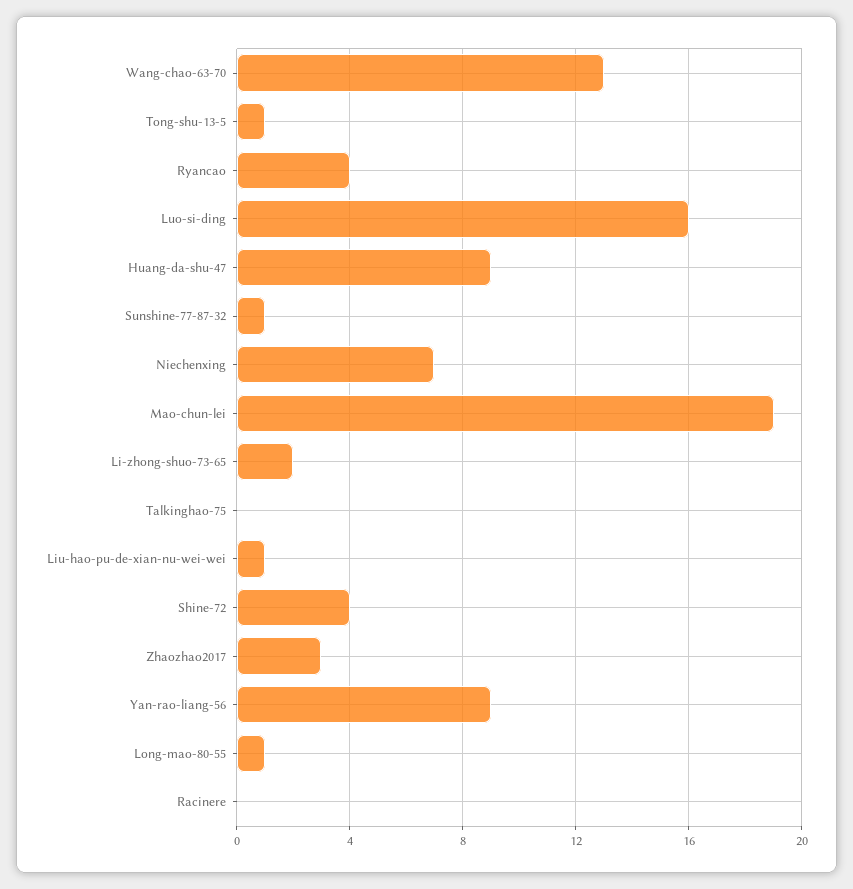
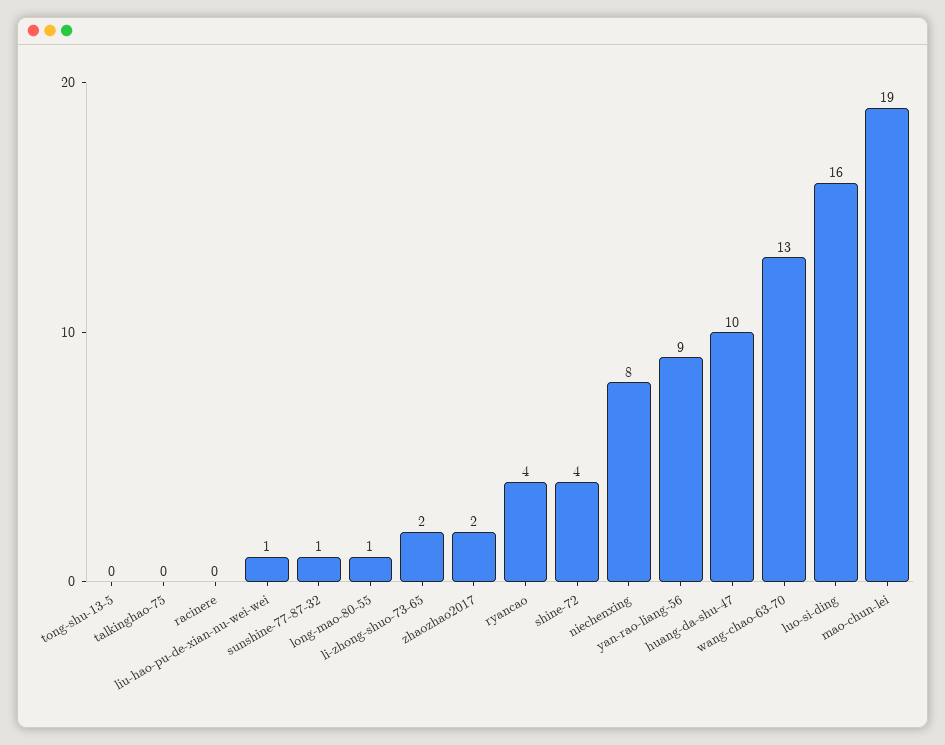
  {
    "Wang-chao-63-70": 13,
-   "Tong-shu-13-5": 1,
+   "Tong-shu-13-5": 0,
    "Ryancao": 4,
    "Luo-si-ding": 16,
-   "Huang-da-shu-47": 9,
+   "Huang-da-shu-47": 10,
    "Sunshine-77-87-32": 1,
-   "Niechenxing": 7,
+   "Niechenxing": 8,
    "Mao-chun-lei": 19,
    "Li-zhong-shuo-73-65": 2,
    "Talkinghao-75": 0,
    "Liu-hao-pu-de-xian-nu-wei-wei": 1,
    "Shine-72": 4,
-   "Zhaozhao2017": 3,
+   "Zhaozhao2017": 2,
    "Yan-rao-liang-56": 9,
    "Long-mao-80-55": 1,
    "Racinere": 0
  }

